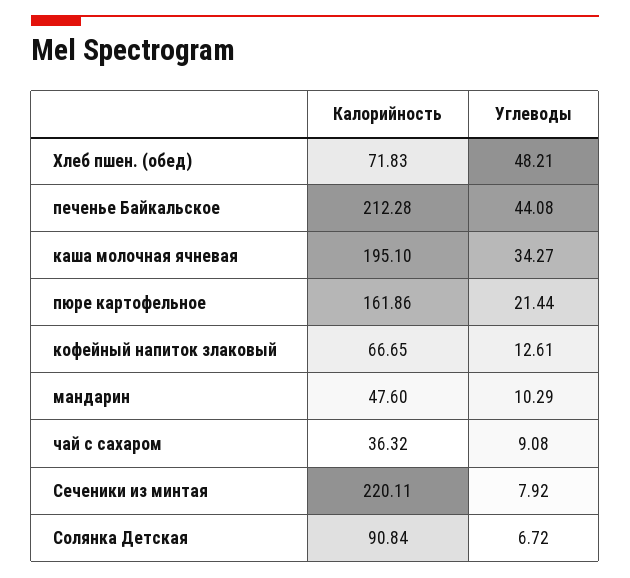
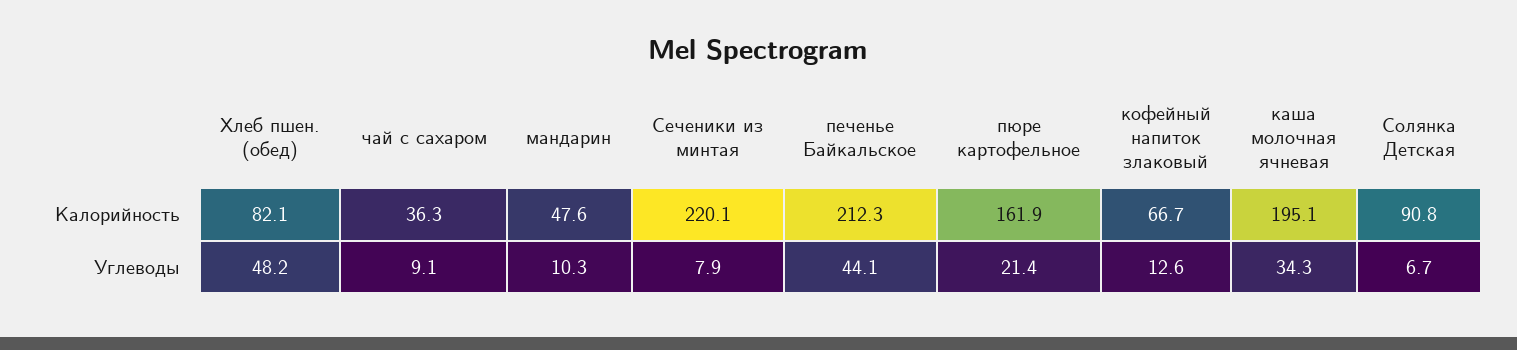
  {
    "Калорийность": {
-     "Хлеб пшен. (обед)": 71.83,
+     "Хлеб пшен. (обед)": 82.1,
      "печенье Байкальское": 212.28,
      "каша молочная ячневая": 195.1,
      "пюре картофельное": 161.86,
      "кофейный напиток злаковый": 66.65,
      "мандарин": 47.6,
      "чай с сахаром": 36.32,
      "Сеченики из минтая": 220.11,
      "Солянка Детская": 90.84
    },
    "Углеводы": {
      "Хлеб пшен. (обед)": 48.21,
      "печенье Байкальское": 44.08,
      "каша молочная ячневая": 34.27,
      "пюре картофельное": 21.44,
      "кофейный напиток злаковый": 12.61,
      "мандарин": 10.29,
      "чай с сахаром": 9.08,
      "Сеченики из минтая": 7.92,
      "Солянка Детская": 6.72
    }
  }

